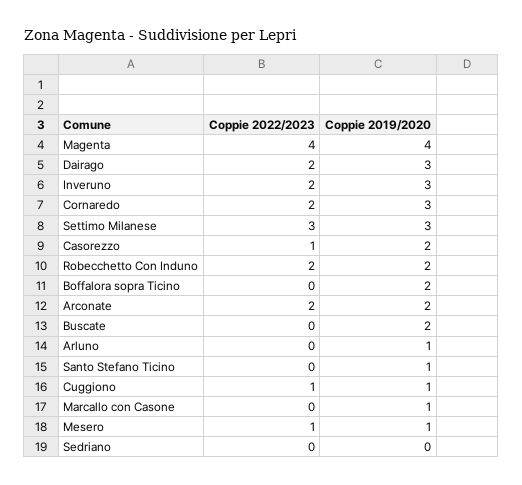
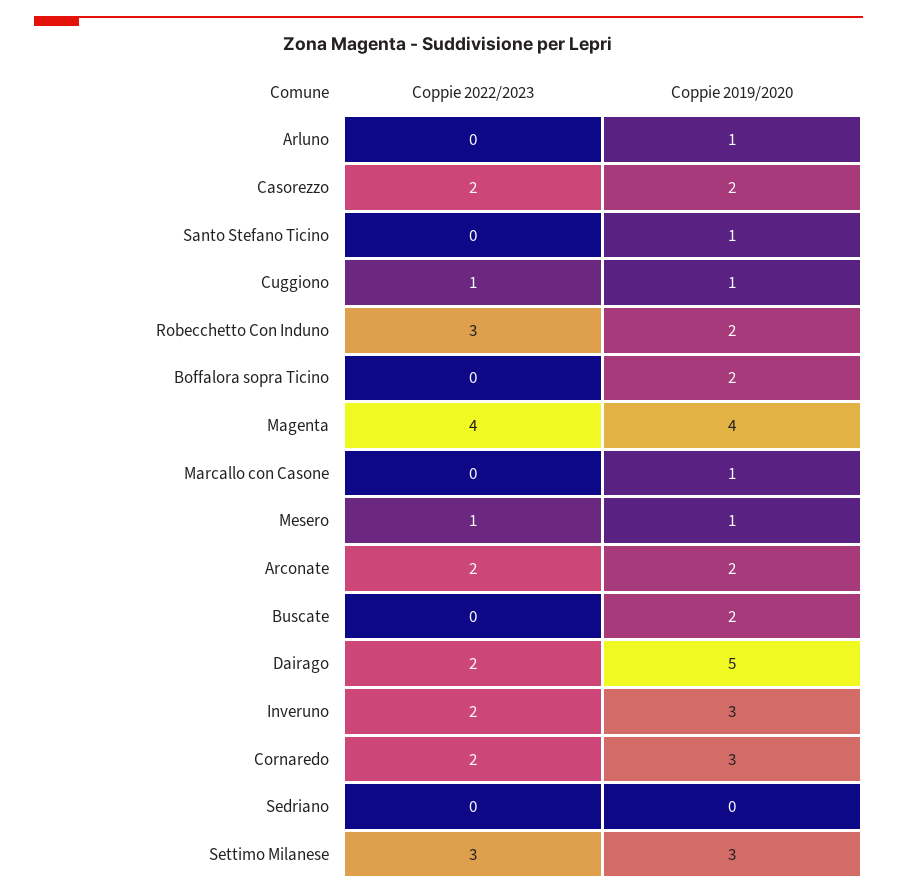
  {
    "Coppie 2022/2023": {
      "Magenta": 4,
      "Dairago": 2,
      "Inveruno": 2,
      "Cornaredo": 2,
      "Settimo Milanese": 3,
-     "Casorezzo": 1,
+     "Casorezzo": 2,
-     "Robecchetto Con Induno": 2,
+     "Robecchetto Con Induno": 3,
      "Boffalora sopra Ticino": 0,
      "Arconate": 2,
      "Buscate": 0,
      "Arluno": 0,
      "Santo Stefano Ticino": 0,
      "Cuggiono": 1,
      "Marcallo con Casone": 0,
      "Mesero": 1,
      "Sedriano": 0
    },
    "Coppie 2019/2020": {
      "Magenta": 4,
-     "Dairago": 3,
+     "Dairago": 5,
      "Inveruno": 3,
      "Cornaredo": 3,
      "Settimo Milanese": 3,
      "Casorezzo": 2,
      "Robecchetto Con Induno": 2,
      "Boffalora sopra Ticino": 2,
      "Arconate": 2,
      "Buscate": 2,
      "Arluno": 1,
      "Santo Stefano Ticino": 1,
      "Cuggiono": 1,
      "Marcallo con Casone": 1,
      "Mesero": 1,
      "Sedriano": 0
    }
  }

